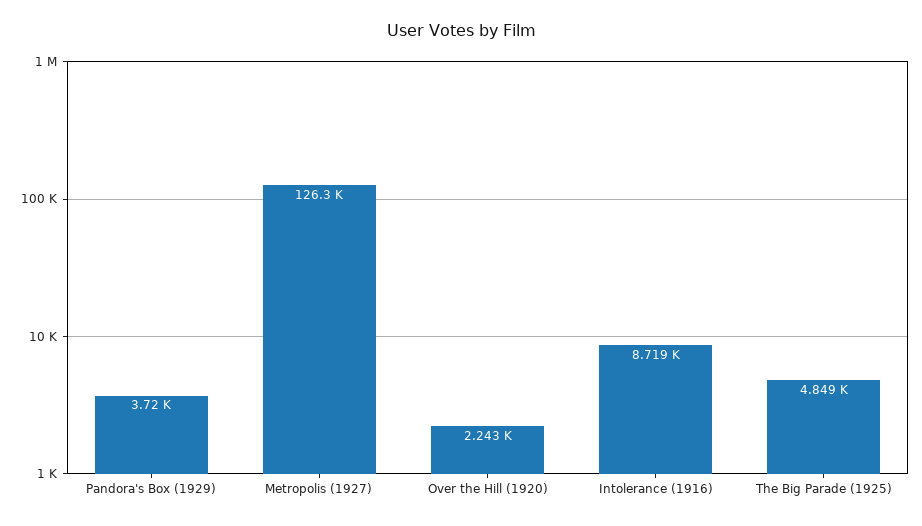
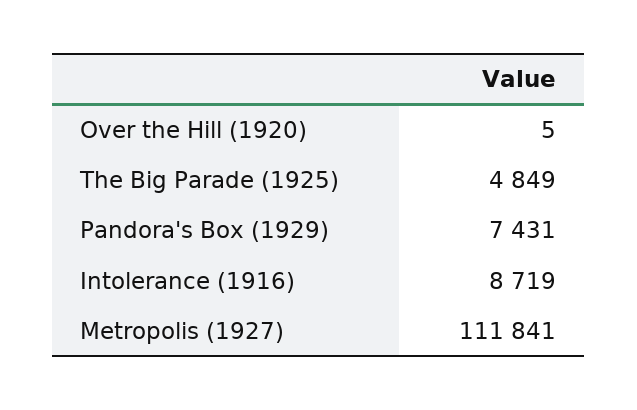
  {
-   "Pandora's Box (1929)": 3720,
+   "Pandora's Box (1929)": 7431,
-   "Metropolis (1927)": 126300,
+   "Metropolis (1927)": 111841,
-   "Over the Hill (1920)": 2243,
+   "Over the Hill (1920)": 5,
    "Intolerance (1916)": 8719,
    "The Big Parade (1925)": 4849
  }

